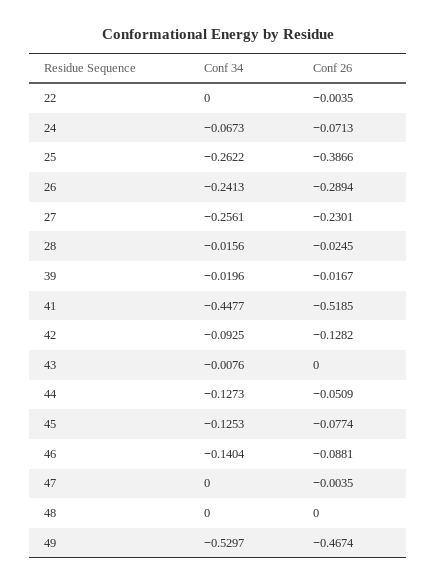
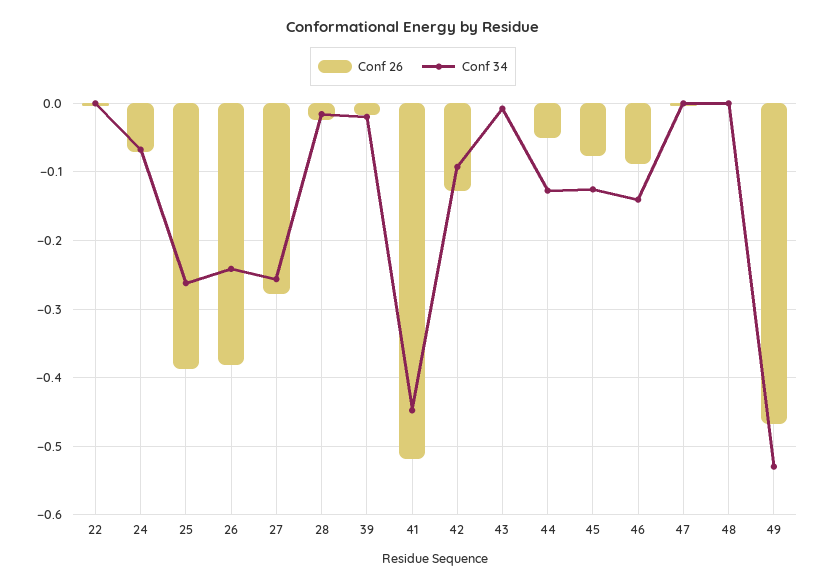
  {
    "Conf 34": {
      "22": 0,
      "24": -0.0673,
      "25": -0.2622,
      "26": -0.2413,
      "27": -0.2561,
      "28": -0.0156,
      "39": -0.0196,
      "41": -0.4477,
      "42": -0.0925,
      "43": -0.0076,
      "44": -0.1273,
      "45": -0.1253,
      "46": -0.1404,
      "47": 0,
      "48": 0,
      "49": -0.5297
    },
    "Conf 26": {
      "22": -0.0035,
      "24": -0.0713,
      "25": -0.3866,
-     "26": -0.2894,
+     "26": -0.38,
-     "27": -0.2301,
+     "27": -0.28,
      "28": -0.0245,
      "39": -0.0167,
      "41": -0.5185,
      "42": -0.1282,
      "43": 0,
      "44": -0.0509,
      "45": -0.0774,
      "46": -0.0881,
      "47": -0.0035,
      "48": 0,
      "49": -0.4674
    }
  }

